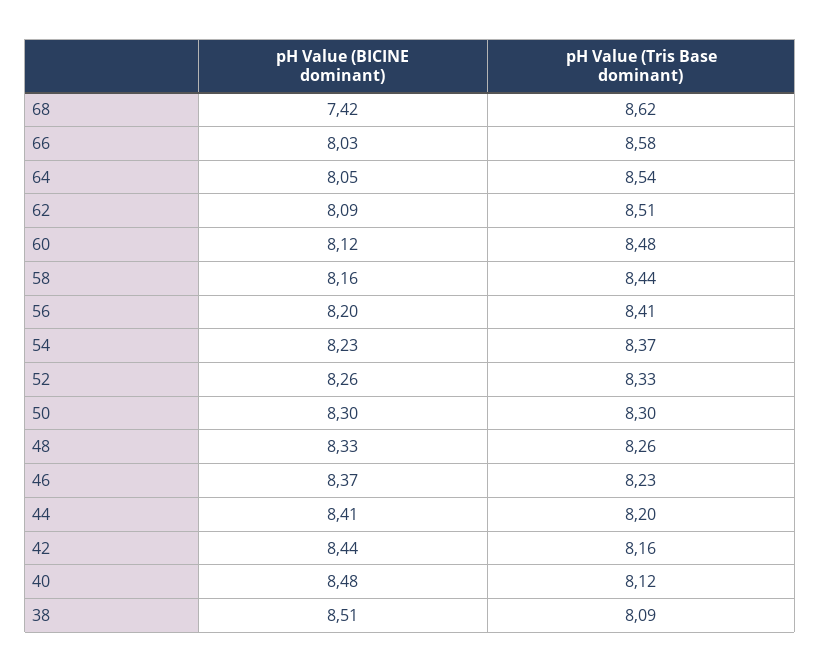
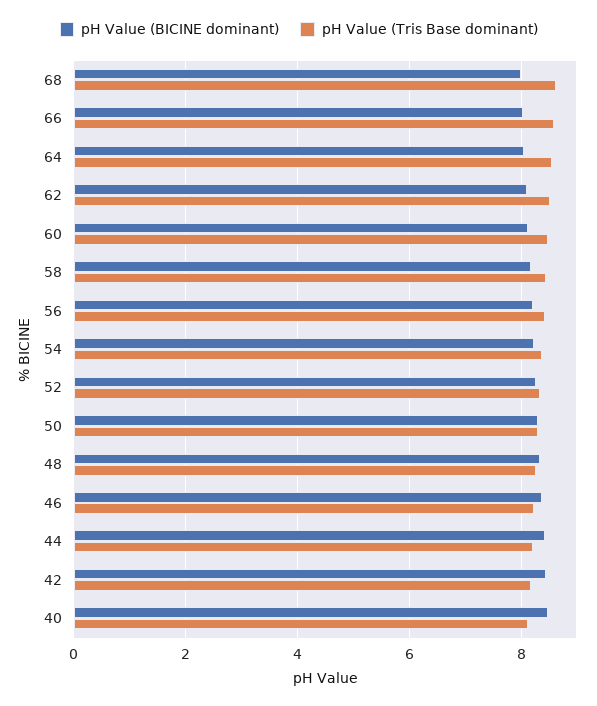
  {
    "pH Value (BICINE dominant)": {
-     "68": 7.42,
+     "68": 8,
      "66": 8.03,
      "64": 8.05,
      "62": 8.09,
      "60": 8.12,
      "58": 8.16,
      "56": 8.2,
      "54": 8.23,
      "52": 8.26,
      "50": 8.3,
      "48": 8.33,
      "46": 8.37,
      "44": 8.41,
      "42": 8.44,
-     "40": 8.48,
+     "40": 8.48
-     "38": 8.51
    },
    "pH Value (Tris Base dominant)": {
      "68": 8.62,
      "66": 8.58,
      "64": 8.54,
      "62": 8.51,
      "60": 8.48,
      "58": 8.44,
      "56": 8.41,
      "54": 8.37,
      "52": 8.33,
      "50": 8.3,
      "48": 8.26,
      "46": 8.23,
      "44": 8.2,
      "42": 8.16,
-     "40": 8.12,
+     "40": 8.12
-     "38": 8.09
    }
  }

